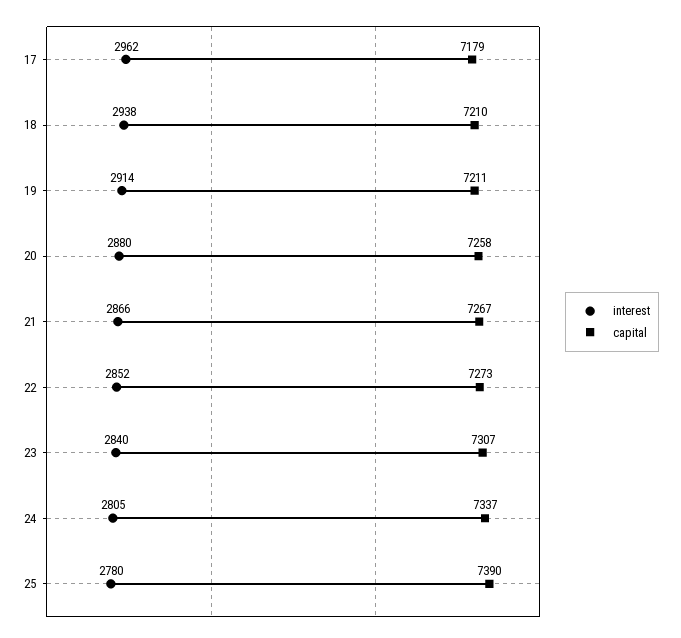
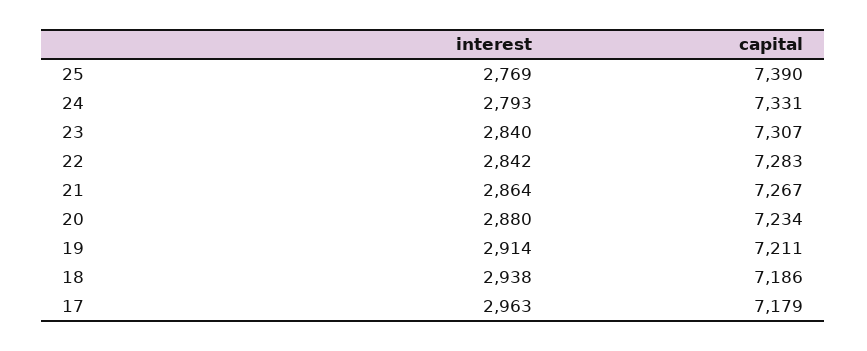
  {
    "interest": {
-     "17": 2962,
+     "17": 2963,
      "18": 2938,
      "19": 2914,
      "20": 2880,
-     "21": 2866,
+     "21": 2864,
-     "22": 2852,
+     "22": 2842,
      "23": 2840,
-     "24": 2805,
+     "24": 2793,
-     "25": 2780
+     "25": 2769
    },
    "capital": {
      "17": 7179,
-     "18": 7210,
+     "18": 7186,
      "19": 7211,
-     "20": 7258,
+     "20": 7234,
      "21": 7267,
-     "22": 7273,
+     "22": 7283,
      "23": 7307,
-     "24": 7337,
+     "24": 7331,
      "25": 7390
    }
  }

